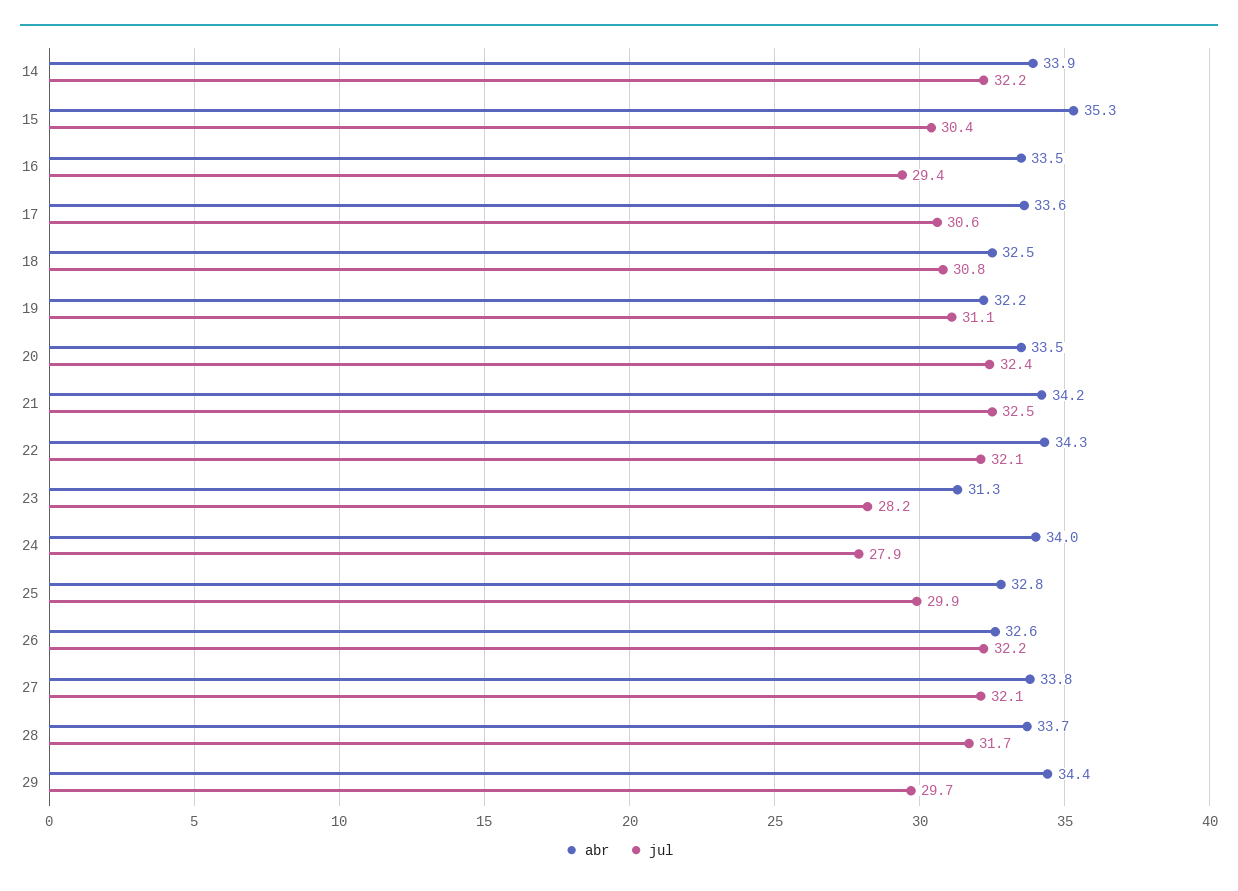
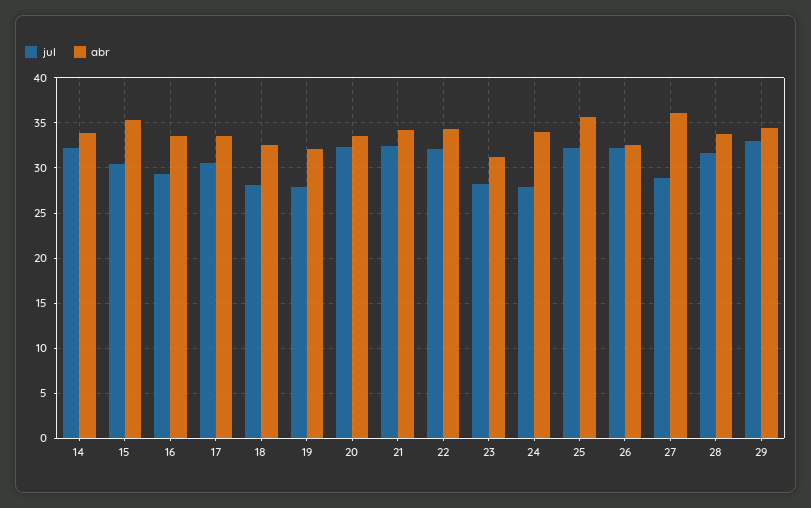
  {
    "abr": {
      "14": 33.9,
      "15": 35.3,
      "16": 33.5,
      "17": 33.6,
      "18": 32.5,
      "19": 32.2,
      "20": 33.5,
      "21": 34.2,
      "22": 34.3,
      "23": 31.3,
      "24": 34,
-     "25": 32.8,
+     "25": 36,
      "26": 32.6,
-     "27": 33.8,
+     "27": 36,
      "28": 33.7,
      "29": 34.4
    },
    "jul": {
      "14": 32.2,
      "15": 30.4,
      "16": 29.4,
      "17": 30.6,
-     "18": 30.8,
+     "18": 28,
-     "19": 31.1,
+     "19": 28,
      "20": 32.4,
      "21": 32.5,
      "22": 32.1,
      "23": 28.2,
      "24": 27.9,
-     "25": 29.9,
+     "25": 32,
      "26": 32.2,
-     "27": 32.1,
+     "27": 29,
      "28": 31.7,
-     "29": 29.7
+     "29": 33
    }
  }

